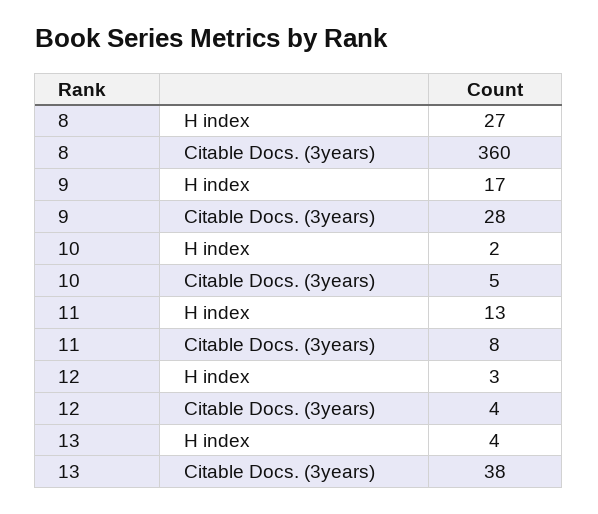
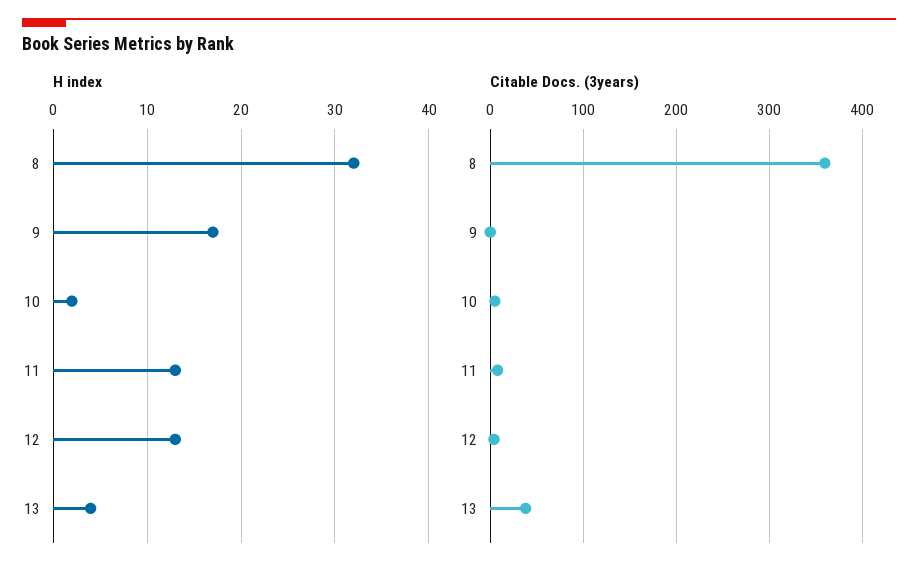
  {
    "H index": {
-     "8": 27,
+     "8": 32,
      "9": 17,
      "10": 2,
      "11": 13,
-     "12": 3,
+     "12": 13,
      "13": 4
    },
    "Citable Docs. (3years)": {
      "8": 360,
-     "9": 28,
+     "9": 0,
      "10": 5,
      "11": 8,
      "12": 4,
      "13": 38
    }
  }

